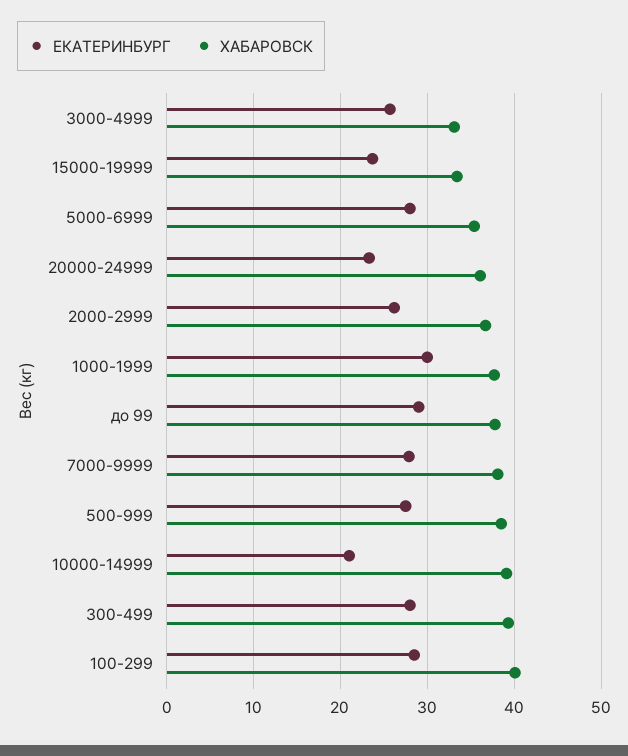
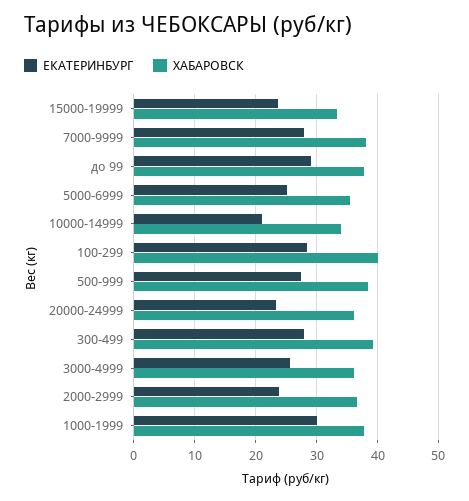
  {
    "ЕКАТЕРИНБУРГ": {
      "3000-4999": 26,
      "15000-19999": 24,
-     "5000-6999": 28,
+     "5000-6999": 25,
      "20000-24999": 23,
-     "2000-2999": 26,
+     "2000-2999": 24,
      "1000-1999": 30,
      "до 99": 29,
      "7000-9999": 28,
      "500-999": 28,
      "10000-14999": 21,
      "300-499": 28,
      "100-299": 29
    },
    "ХАБАРОВСК": {
-     "3000-4999": 33,
+     "3000-4999": 36,
      "15000-19999": 33,
      "5000-6999": 35,
      "20000-24999": 36,
      "2000-2999": 37,
      "1000-1999": 38,
      "до 99": 38,
      "7000-9999": 38,
      "500-999": 39,
-     "10000-14999": 39,
+     "10000-14999": 34,
      "300-499": 39,
      "100-299": 40
    }
  }

